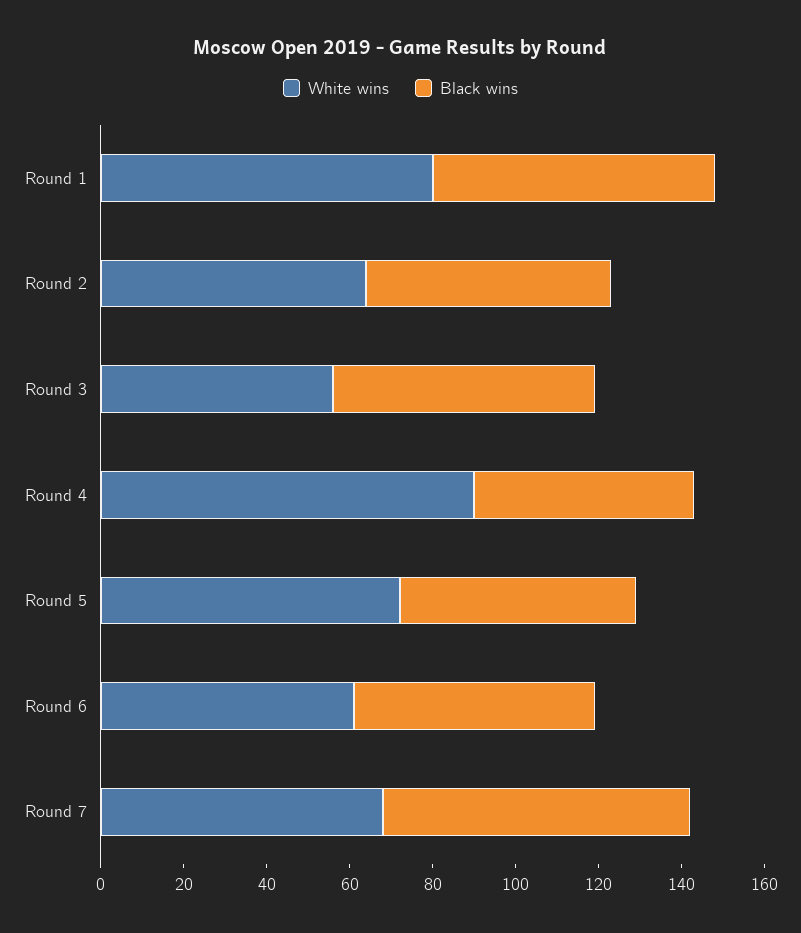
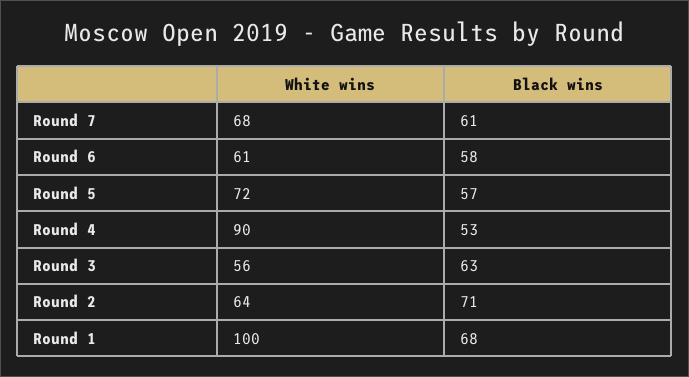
  {
    "White wins": {
-     "Round 1": 80,
+     "Round 1": 100,
      "Round 2": 64,
      "Round 3": 56,
      "Round 4": 90,
      "Round 5": 72,
      "Round 6": 61,
      "Round 7": 68
    },
    "Black wins": {
      "Round 1": 68,
-     "Round 2": 60,
+     "Round 2": 71,
      "Round 3": 63,
      "Round 4": 53,
      "Round 5": 57,
      "Round 6": 58,
-     "Round 7": 75
+     "Round 7": 61
    }
  }

